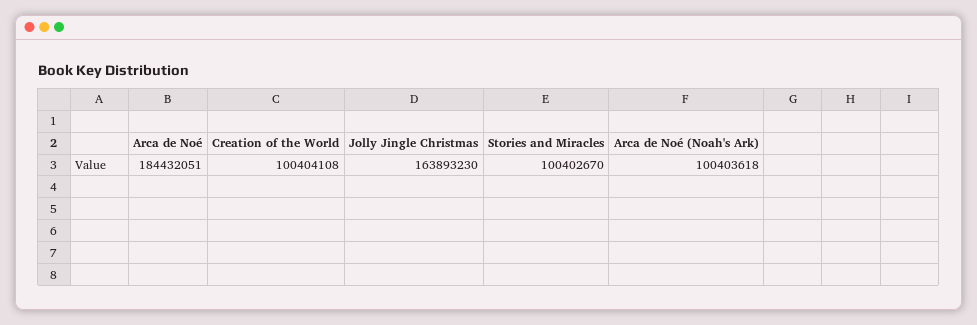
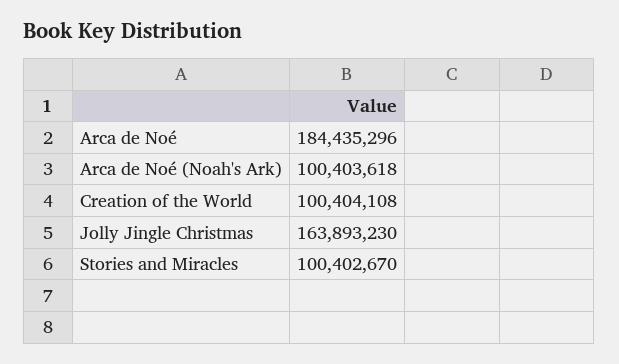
  {
-   "Arca de Noé": 184432051,
+   "Arca de Noé": 184435296,
    "Creation of the World": 100404108,
    "Jolly Jingle Christmas": 163893230,
    "Stories and Miracles": 100402670,
    "Arca de Noé (Noah's Ark)": 100403618
  }

